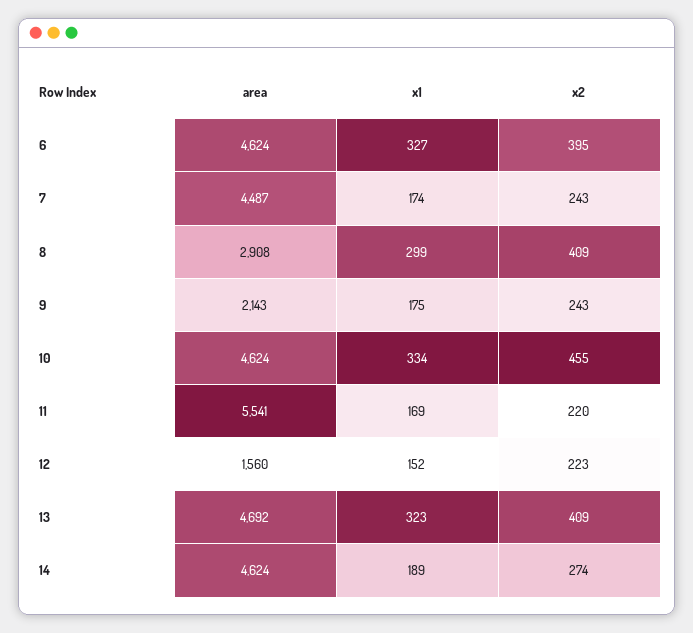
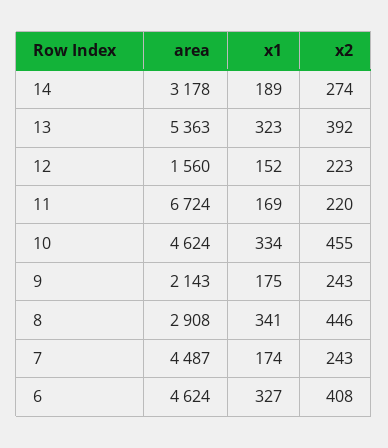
  {
    "area": {
      "6": 4624,
      "7": 4487,
      "8": 2908,
      "9": 2143,
      "10": 4624,
-     "11": 5541,
+     "11": 6724,
      "12": 1560,
-     "13": 4692,
+     "13": 5363,
-     "14": 4624
+     "14": 3178
    },
    "x1": {
      "6": 327,
      "7": 174,
-     "8": 299,
+     "8": 341,
      "9": 175,
      "10": 334,
      "11": 169,
      "12": 152,
      "13": 323,
      "14": 189
    },
    "x2": {
-     "6": 395,
+     "6": 408,
      "7": 243,
-     "8": 409,
+     "8": 446,
      "9": 243,
      "10": 455,
      "11": 220,
      "12": 223,
-     "13": 409,
+     "13": 392,
      "14": 274
    }
  }

